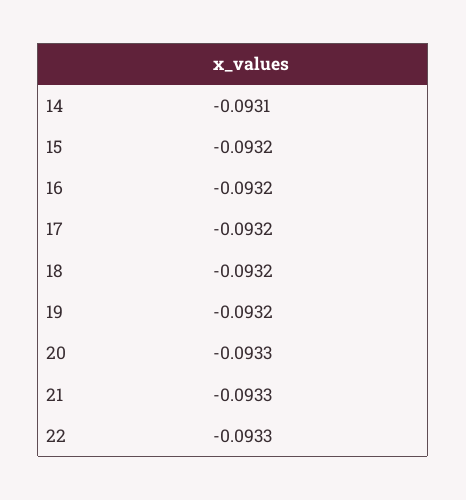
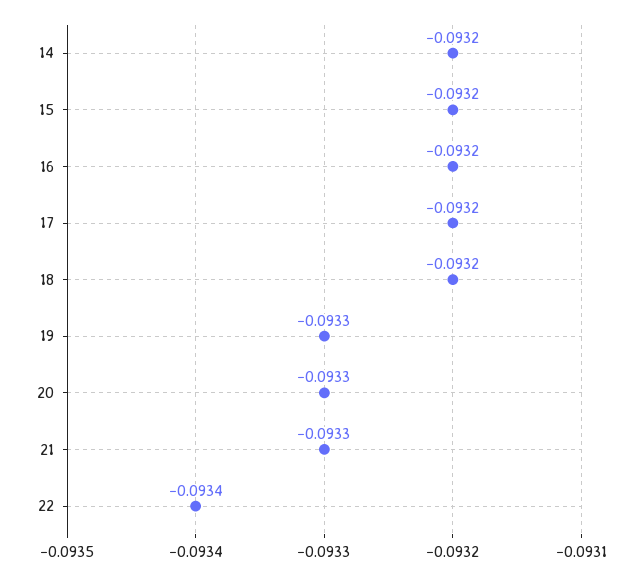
  {
-   "14": -0.0931,
+   "14": -0.0932,
    "15": -0.0932,
    "16": -0.0932,
    "17": -0.0932,
    "18": -0.0932,
-   "19": -0.0932,
+   "19": -0.0933,
    "20": -0.0933,
    "21": -0.0933,
-   "22": -0.0933
+   "22": -0.0934
  }

